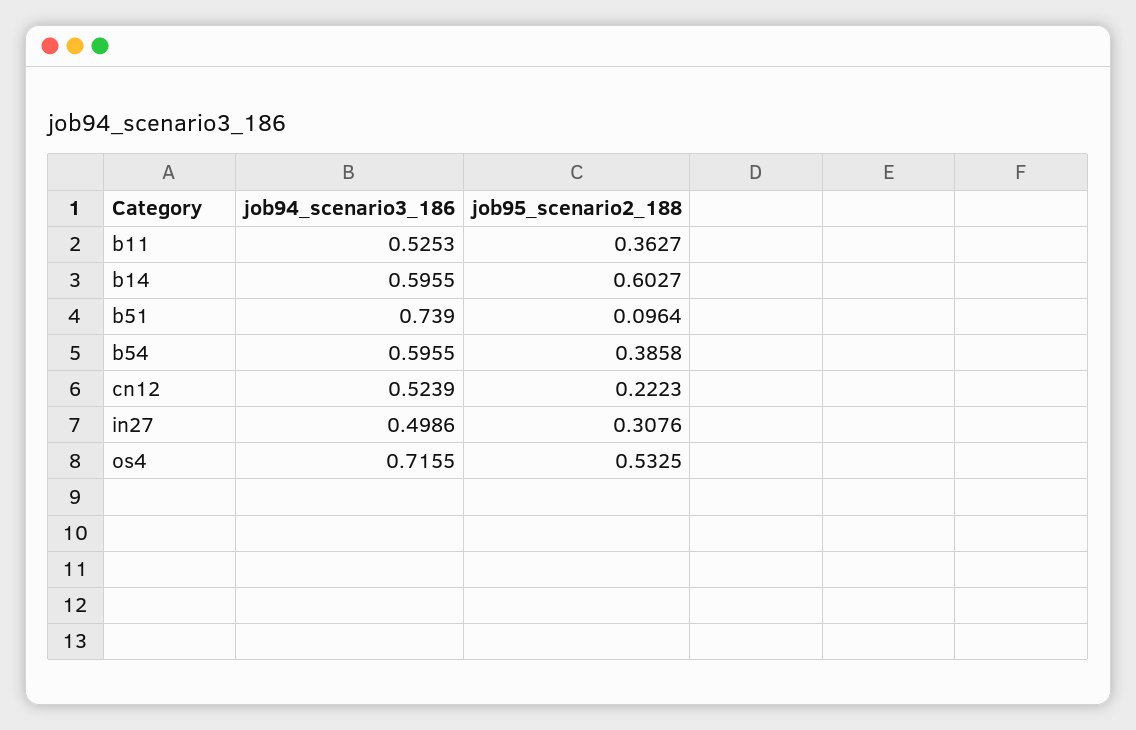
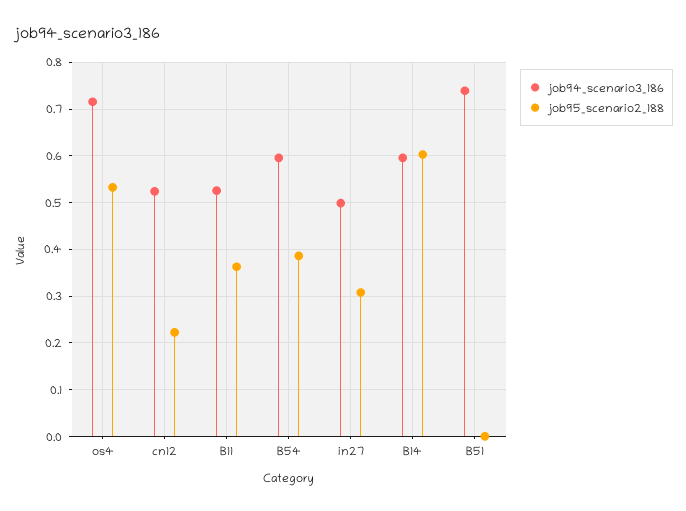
  {
    "job94_scenario3_186": {
      "b11": 0.5253,
      "b14": 0.5955,
      "b51": 0.739,
      "b54": 0.5955,
      "cn12": 0.5239,
      "in27": 0.4986,
      "os4": 0.7155
    },
    "job95_scenario2_188": {
      "b11": 0.3627,
      "b14": 0.6027,
-     "b51": 0.0964,
+     "b51": 0,
      "b54": 0.3858,
      "cn12": 0.2223,
      "in27": 0.3076,
      "os4": 0.5325
    }
  }

